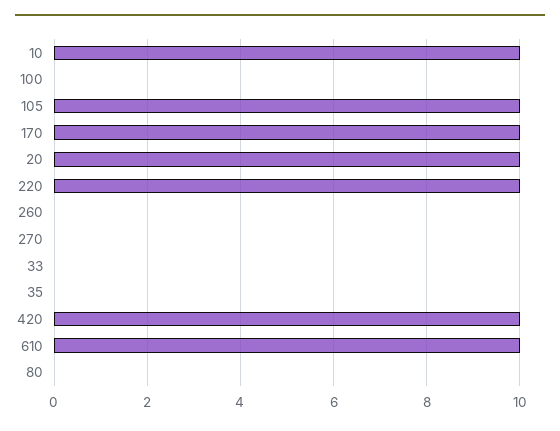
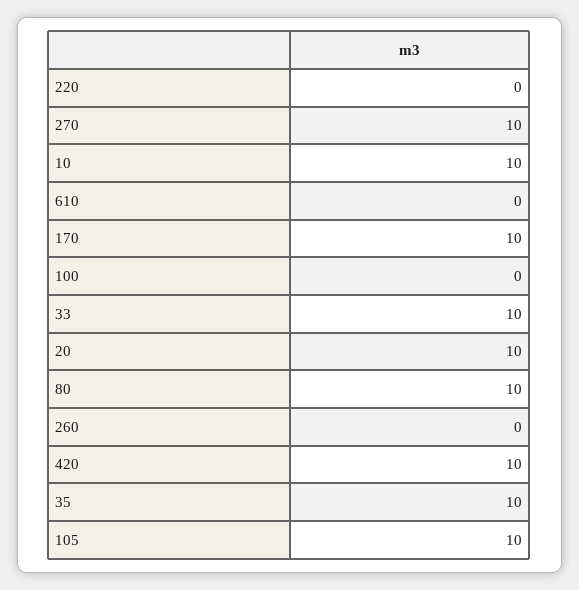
  {
    "10": 10,
    "100": 0,
    "105": 10,
    "170": 10,
    "20": 10,
-   "220": 10,
+   "220": 0,
    "260": 0,
-   "270": 0,
+   "270": 10,
-   "33": 0,
+   "33": 10,
-   "35": 0,
+   "35": 10,
    "420": 10,
-   "610": 10,
+   "610": 0,
-   "80": 0
+   "80": 10
  }

